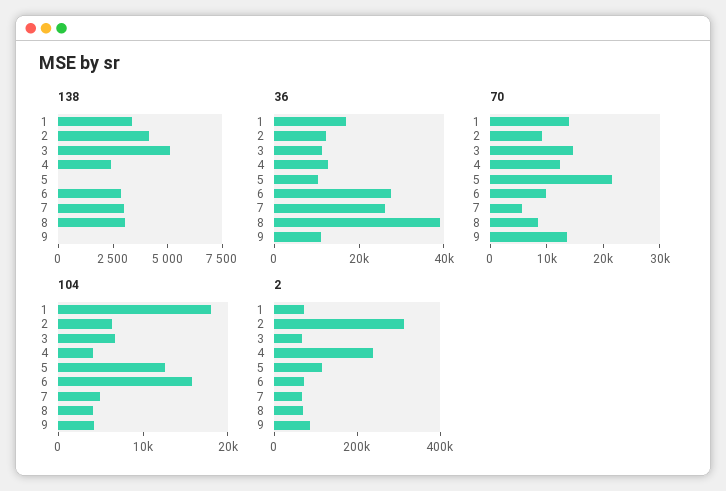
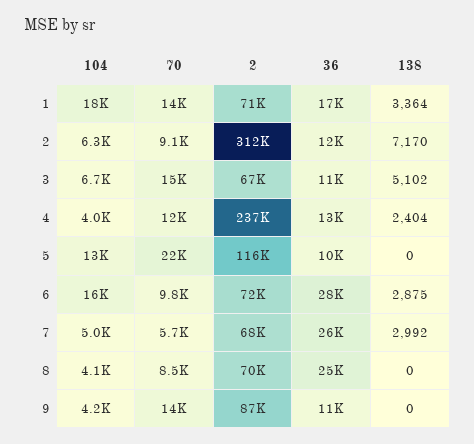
  {
    "138": {
      "1": 3364,
-     "2": 4000,
+     "2": 7170,
      "3": 5102,
      "4": 2404,
      "5": 0,
      "6": 2875,
      "7": 2992,
-     "8": 3000,
+     "8": 0,
      "9": 0
    },
    "36": {
      "1": 17000,
      "2": 12000,
      "3": 11000,
      "4": 13000,
      "5": 10000,
      "6": 28000,
      "7": 26000,
-     "8": 40000,
+     "8": 25000,
      "9": 11000
    },
    "70": {
      "1": 14000,
      "2": 9100,
      "3": 15000,
      "4": 12000,
      "5": 22000,
      "6": 9800,
      "7": 5700,
      "8": 8500,
      "9": 14000
    },
    "104": {
      "1": 18000,
      "2": 6300,
      "3": 6700,
      "4": 4000,
      "5": 13000,
      "6": 16000,
      "7": 5000,
      "8": 4100,
      "9": 4200
    },
    "2": {
      "1": 71000,
      "2": 312000,
      "3": 67000,
      "4": 237000,
      "5": 116000,
      "6": 72000,
      "7": 68000,
      "8": 70000,
      "9": 87000
    }
  }

